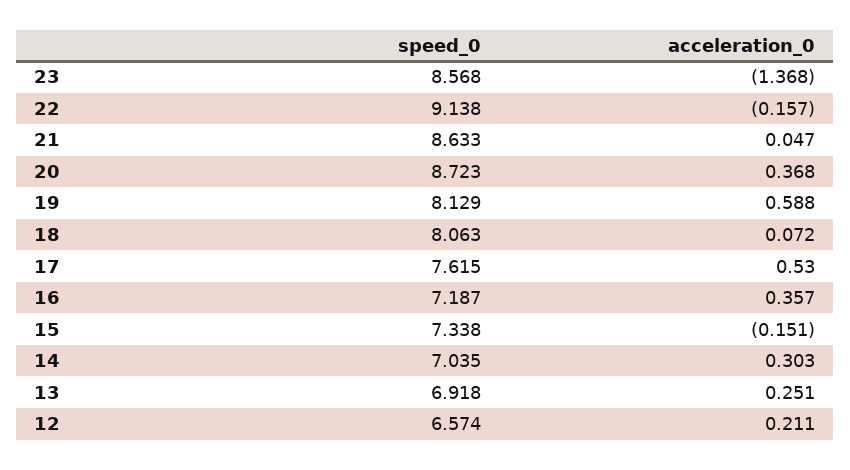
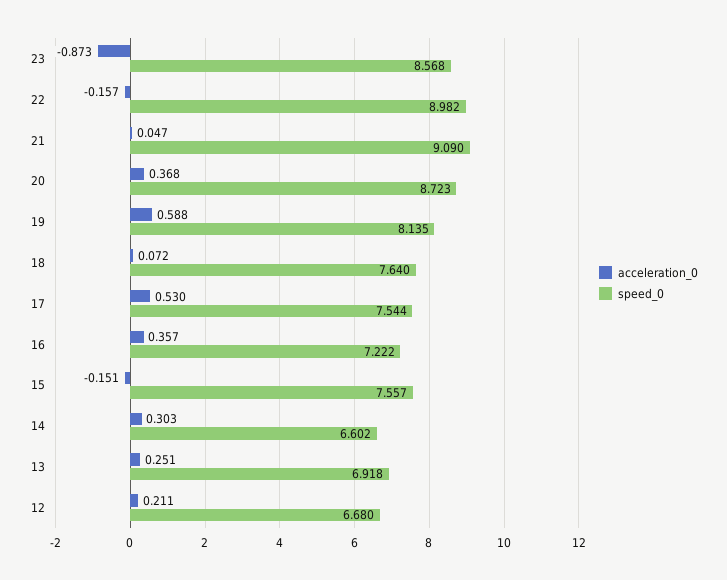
  {
    "speed_0": {
      "23": 8.568,
-     "22": 9.138,
+     "22": 8.982,
-     "21": 8.633,
+     "21": 9.09,
      "20": 8.723,
-     "19": 8.129,
+     "19": 8.135,
-     "18": 8.063,
+     "18": 7.64,
-     "17": 7.615,
+     "17": 7.544,
-     "16": 7.187,
+     "16": 7.222,
-     "15": 7.338,
+     "15": 7.557,
-     "14": 7.035,
+     "14": 6.602,
      "13": 6.918,
-     "12": 6.574
+     "12": 6.68
    },
    "acceleration_0": {
-     "23": -1.368,
+     "23": -0.873,
      "22": -0.157,
      "21": 0.047,
      "20": 0.368,
      "19": 0.588,
      "18": 0.072,
      "17": 0.53,
      "16": 0.357,
      "15": -0.151,
      "14": 0.303,
      "13": 0.251,
      "12": 0.211
    }
  }

